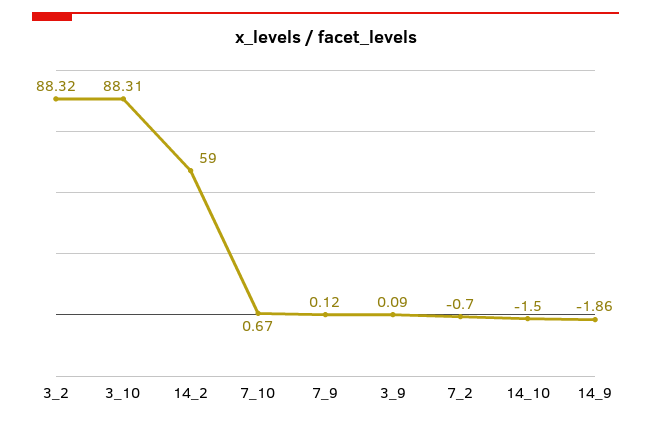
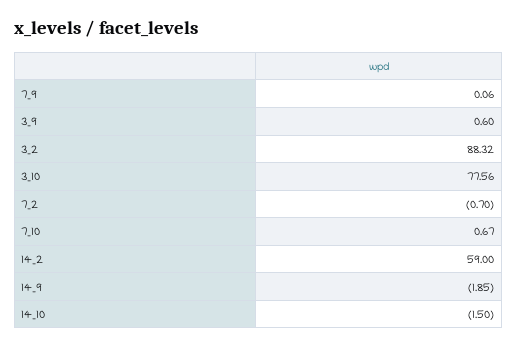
  {
    "3_2": 88.32,
-   "3_10": 88.31,
+   "3_10": 77.56,
    "14_2": 59,
    "7_10": 0.67,
-   "7_9": 0.12,
+   "7_9": 0.06,
-   "3_9": 0.09,
+   "3_9": 0.6,
    "7_2": -0.7,
    "14_10": -1.5,
-   "14_9": -1.86
+   "14_9": -1.85
  }

